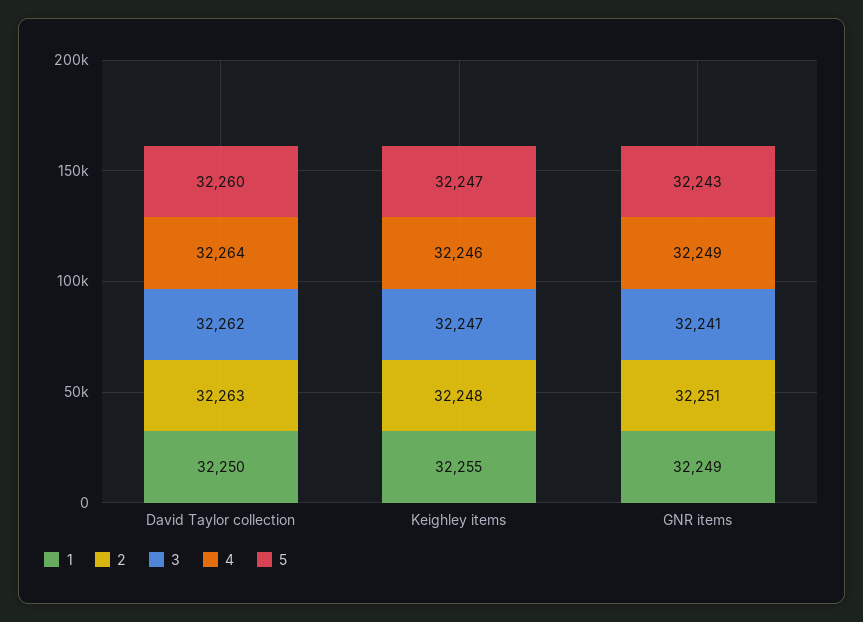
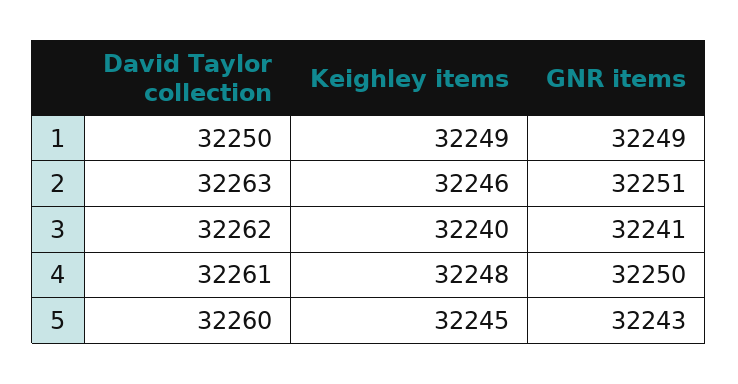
  {
    "1": {
      "David Taylor collection": 32250,
-     "Keighley items": 32255,
+     "Keighley items": 32249,
      "GNR items": 32249
    },
    "2": {
      "David Taylor collection": 32263,
-     "Keighley items": 32248,
+     "Keighley items": 32246,
      "GNR items": 32251
    },
    "3": {
      "David Taylor collection": 32262,
-     "Keighley items": 32247,
+     "Keighley items": 32240,
      "GNR items": 32241
    },
    "4": {
-     "David Taylor collection": 32264,
+     "David Taylor collection": 32261,
-     "Keighley items": 32246,
+     "Keighley items": 32248,
-     "GNR items": 32249
+     "GNR items": 32250
    },
    "5": {
      "David Taylor collection": 32260,
-     "Keighley items": 32247,
+     "Keighley items": 32245,
      "GNR items": 32243
    }
  }

